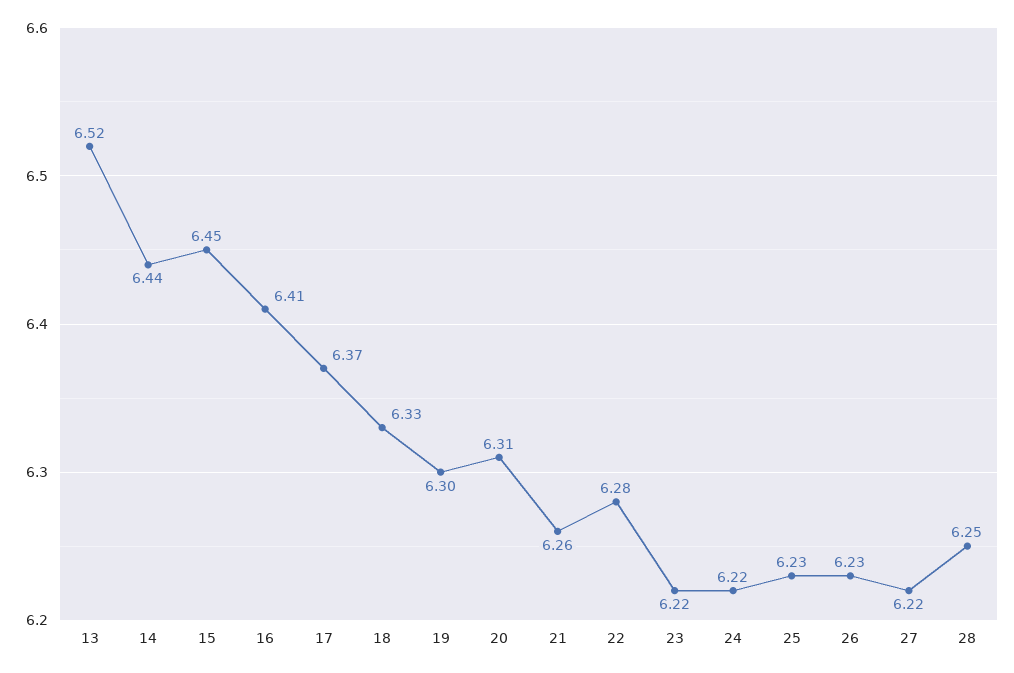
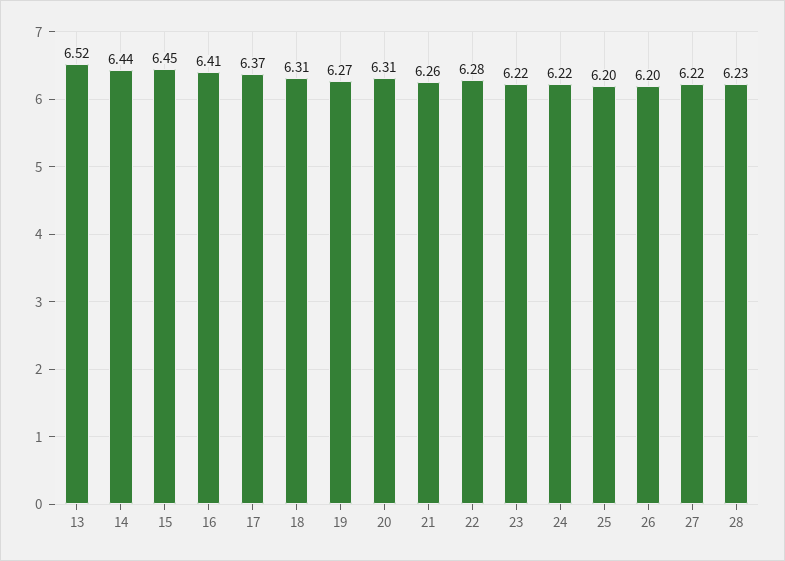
  {
    "13": 6.52,
    "14": 6.44,
    "15": 6.45,
    "16": 6.41,
    "17": 6.37,
-   "18": 6.33,
+   "18": 6.31,
-   "19": 6.3,
+   "19": 6.27,
    "20": 6.31,
    "21": 6.26,
    "22": 6.28,
    "23": 6.22,
    "24": 6.22,
-   "25": 6.23,
+   "25": 6.2,
-   "26": 6.23,
+   "26": 6.2,
    "27": 6.22,
-   "28": 6.25
+   "28": 6.23
  }

